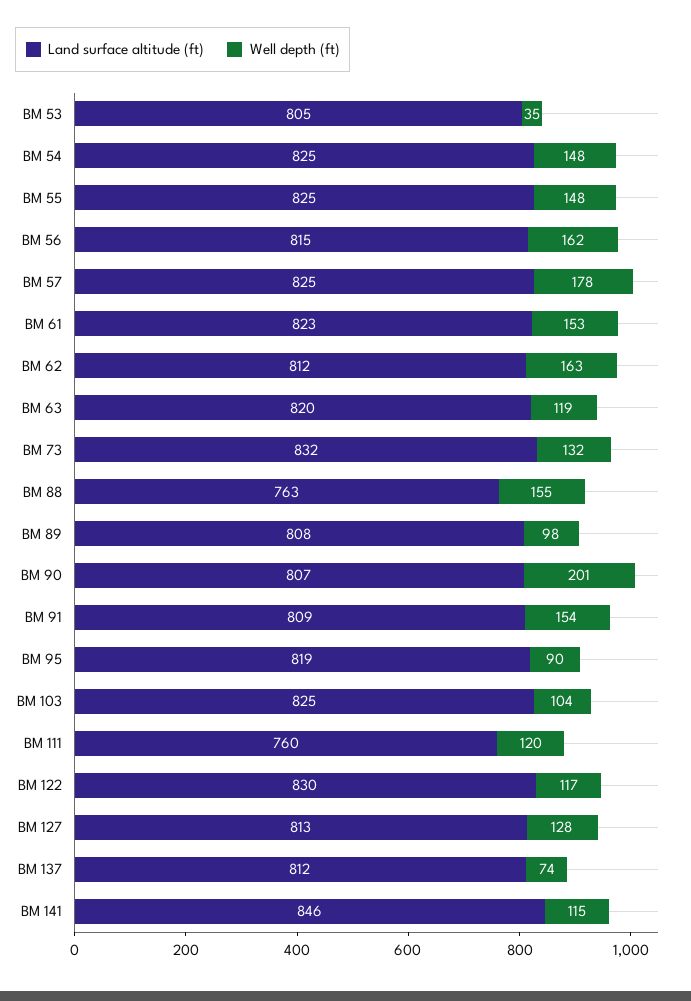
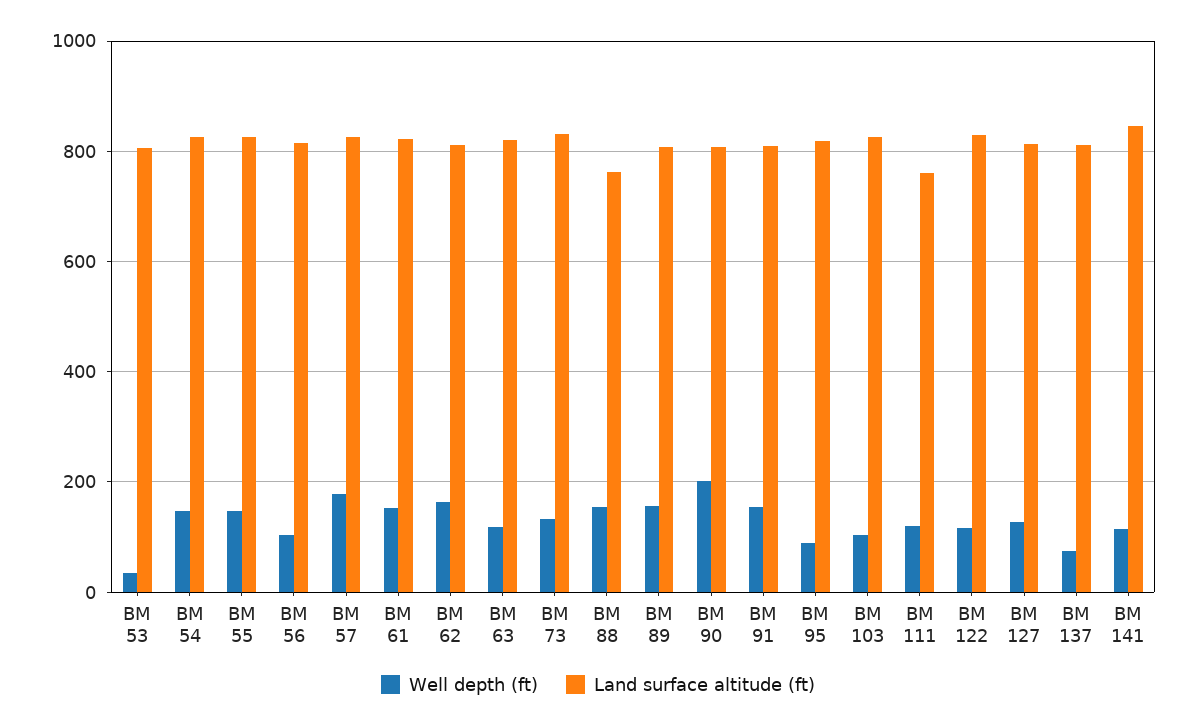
  {
    "Land surface altitude (ft)": {
      "BM 53": 805,
      "BM 54": 825,
      "BM 55": 825,
      "BM 56": 815,
      "BM 57": 825,
      "BM 61": 823,
      "BM 62": 812,
      "BM 63": 820,
      "BM 73": 832,
      "BM 88": 763,
      "BM 89": 808,
      "BM 90": 807,
      "BM 91": 809,
      "BM 95": 819,
      "BM 103": 825,
      "BM 111": 760,
      "BM 122": 830,
      "BM 127": 813,
      "BM 137": 812,
      "BM 141": 846
    },
    "Well depth (ft)": {
      "BM 53": 35,
      "BM 54": 148,
      "BM 55": 148,
-     "BM 56": 162,
+     "BM 56": 100,
      "BM 57": 178,
      "BM 61": 153,
      "BM 62": 163,
      "BM 63": 119,
      "BM 73": 132,
      "BM 88": 155,
-     "BM 89": 98,
+     "BM 89": 160,
      "BM 90": 201,
      "BM 91": 154,
      "BM 95": 90,
      "BM 103": 104,
      "BM 111": 120,
      "BM 122": 117,
      "BM 127": 128,
      "BM 137": 74,
      "BM 141": 115
    }
  }

